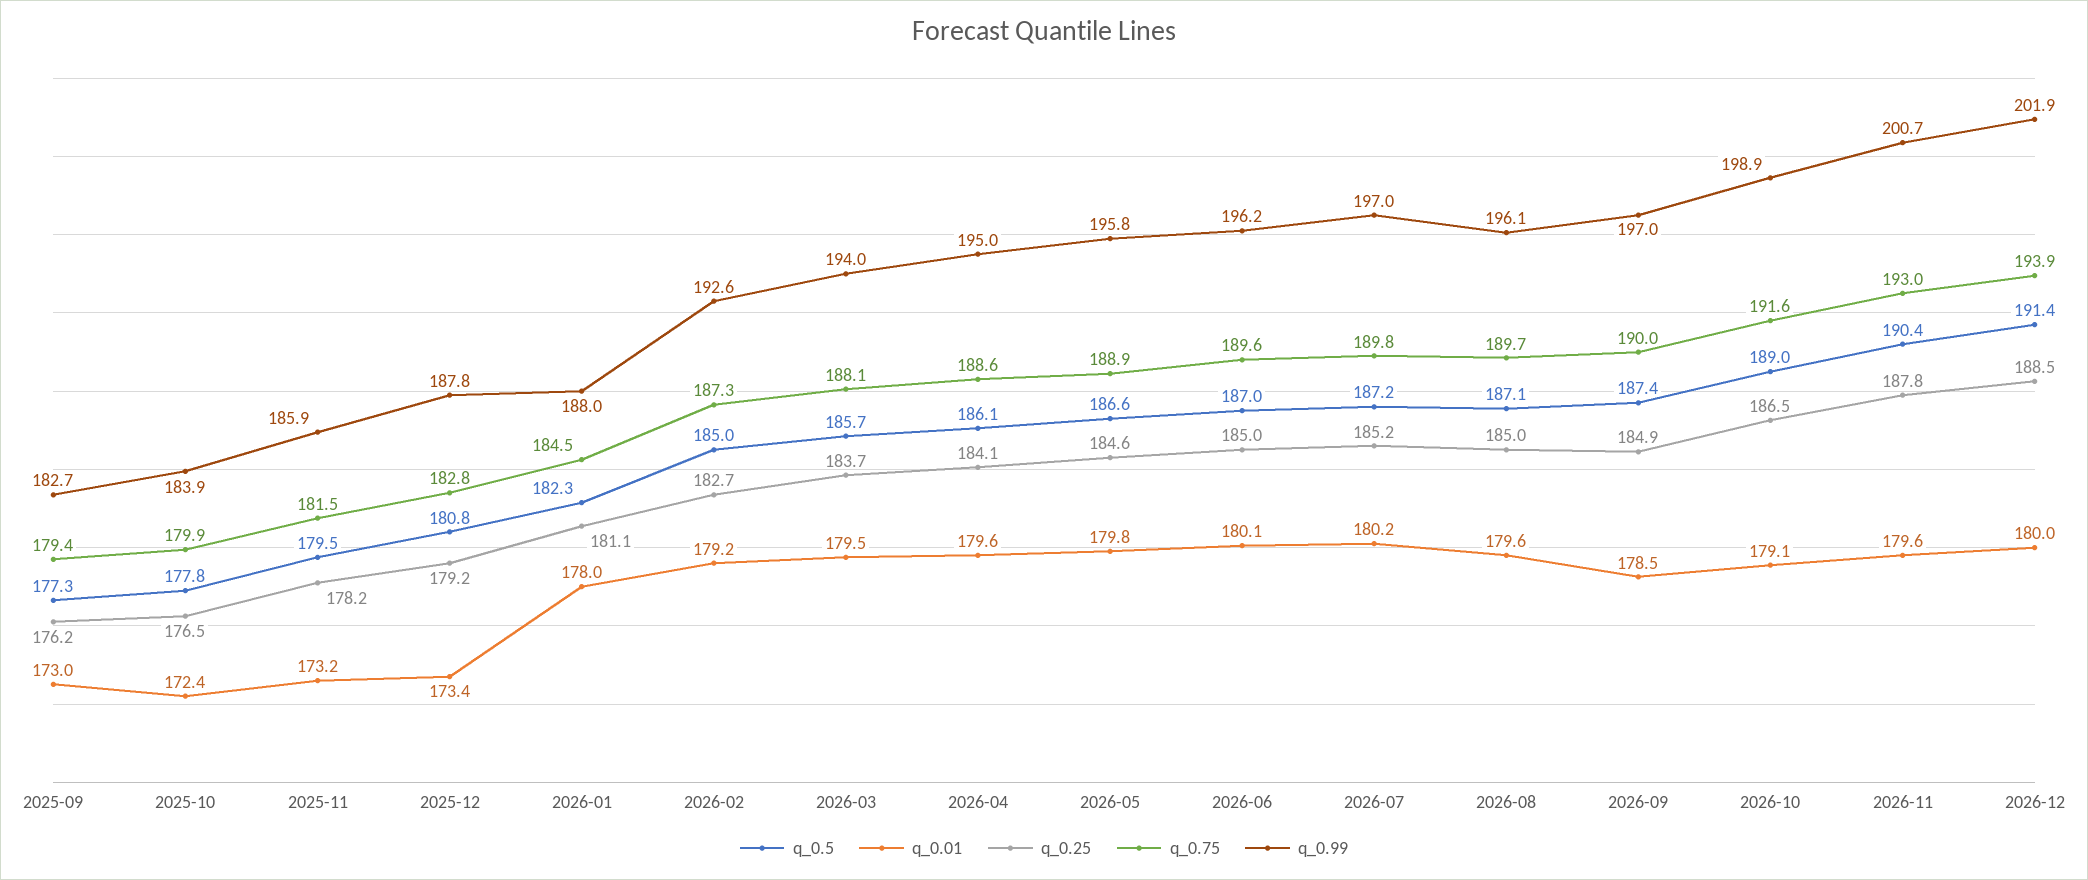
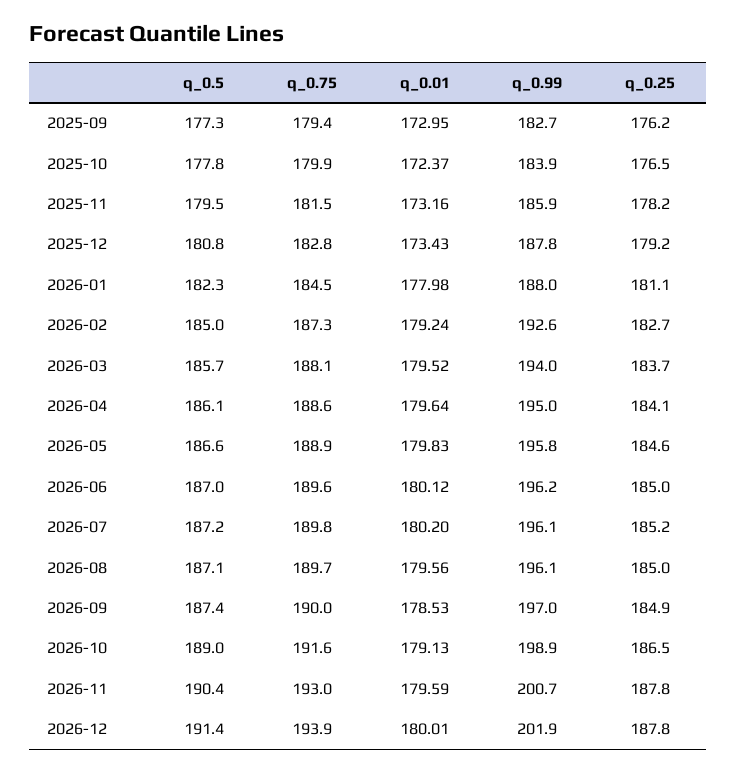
  {
    "q_0.5": {
      "2025-09": 177.3,
      "2025-10": 177.8,
      "2025-11": 179.5,
      "2025-12": 180.8,
      "2026-01": 182.3,
      "2026-02": 185,
      "2026-03": 185.7,
      "2026-04": 186.1,
      "2026-05": 186.6,
      "2026-06": 187,
      "2026-07": 187.2,
      "2026-08": 187.1,
      "2026-09": 187.4,
      "2026-10": 189,
      "2026-11": 190.4,
      "2026-12": 191.4
    },
    "q_0.01": {
      "2025-09": 172.95,
      "2025-10": 172.37,
      "2025-11": 173.16,
      "2025-12": 173.43,
      "2026-01": 177.98,
      "2026-02": 179.24,
      "2026-03": 179.52,
      "2026-04": 179.64,
      "2026-05": 179.83,
      "2026-06": 180.12,
      "2026-07": 180.2,
      "2026-08": 179.56,
      "2026-09": 178.53,
      "2026-10": 179.13,
      "2026-11": 179.59,
      "2026-12": 180.01
    },
    "q_0.25": {
      "2025-09": 176.2,
      "2025-10": 176.5,
      "2025-11": 178.2,
      "2025-12": 179.2,
      "2026-01": 181.1,
      "2026-02": 182.7,
      "2026-03": 183.7,
      "2026-04": 184.1,
      "2026-05": 184.6,
      "2026-06": 185,
      "2026-07": 185.2,
      "2026-08": 185,
      "2026-09": 184.9,
      "2026-10": 186.5,
      "2026-11": 187.8,
-     "2026-12": 188.5
+     "2026-12": 187.8
    },
    "q_0.75": {
      "2025-09": 179.4,
      "2025-10": 179.9,
      "2025-11": 181.5,
      "2025-12": 182.8,
      "2026-01": 184.5,
      "2026-02": 187.3,
      "2026-03": 188.1,
      "2026-04": 188.6,
      "2026-05": 188.9,
      "2026-06": 189.6,
      "2026-07": 189.8,
      "2026-08": 189.7,
      "2026-09": 190,
      "2026-10": 191.6,
      "2026-11": 193,
      "2026-12": 193.9
    },
    "q_0.99": {
      "2025-09": 182.7,
      "2025-10": 183.9,
      "2025-11": 185.9,
      "2025-12": 187.8,
      "2026-01": 188,
      "2026-02": 192.6,
      "2026-03": 194,
      "2026-04": 195,
      "2026-05": 195.8,
      "2026-06": 196.2,
-     "2026-07": 197,
+     "2026-07": 196.1,
      "2026-08": 196.1,
      "2026-09": 197,
      "2026-10": 198.9,
      "2026-11": 200.7,
      "2026-12": 201.9
    }
  }

